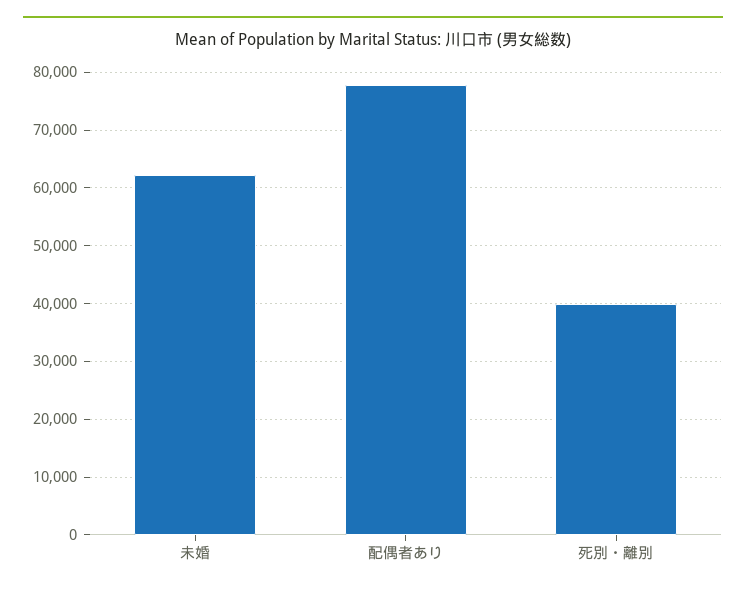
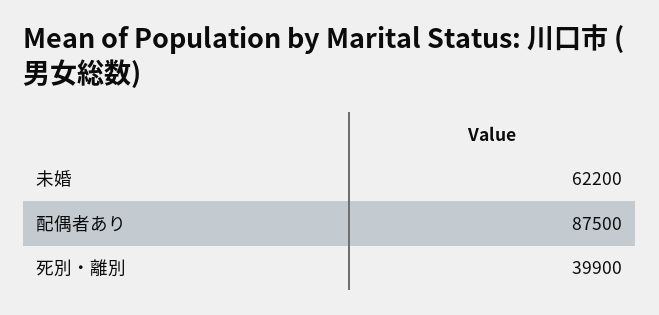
  {
    "未婚": 62200,
-   "配偶者あり": 78000,
+   "配偶者あり": 87500,
    "死別・離別": 39900
  }

